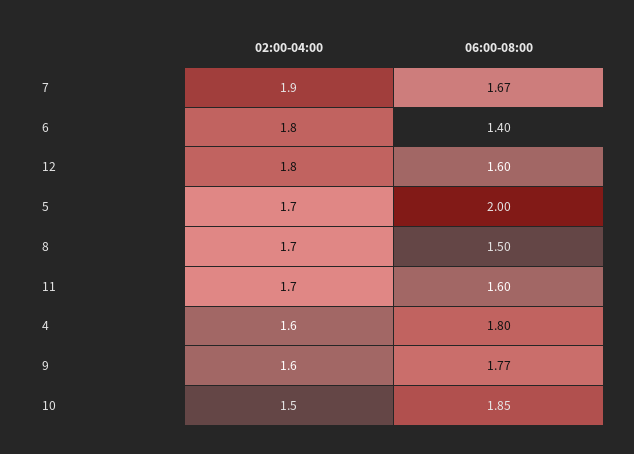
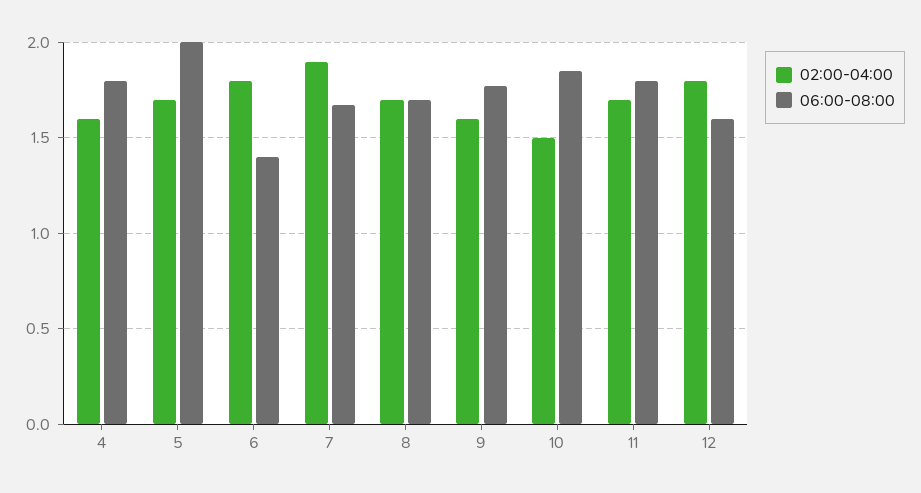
  {
    "02:00-04:00": {
      "7": 1.9,
      "6": 1.8,
      "12": 1.8,
      "5": 1.7,
      "8": 1.7,
      "11": 1.7,
      "4": 1.6,
      "9": 1.6,
      "10": 1.5
    },
    "06:00-08:00": {
      "7": 1.67,
      "6": 1.4,
      "12": 1.6,
      "5": 2,
-     "8": 1.5,
+     "8": 1.7,
-     "11": 1.6,
+     "11": 1.8,
      "4": 1.8,
      "9": 1.77,
      "10": 1.85
    }
  }

